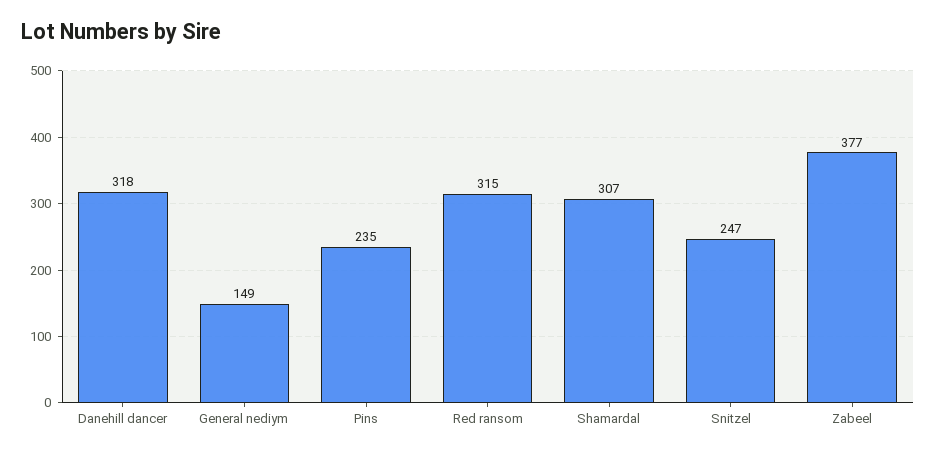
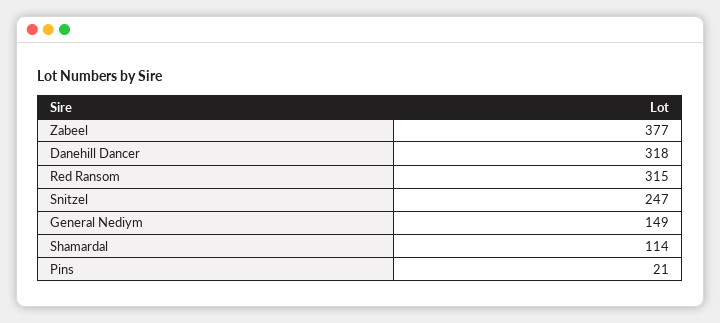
  {
    "Danehill dancer": 318,
    "General nediym": 149,
-   "Pins": 235,
+   "Pins": 21,
    "Red ransom": 315,
-   "Shamardal": 307,
+   "Shamardal": 114,
    "Snitzel": 247,
    "Zabeel": 377
  }

